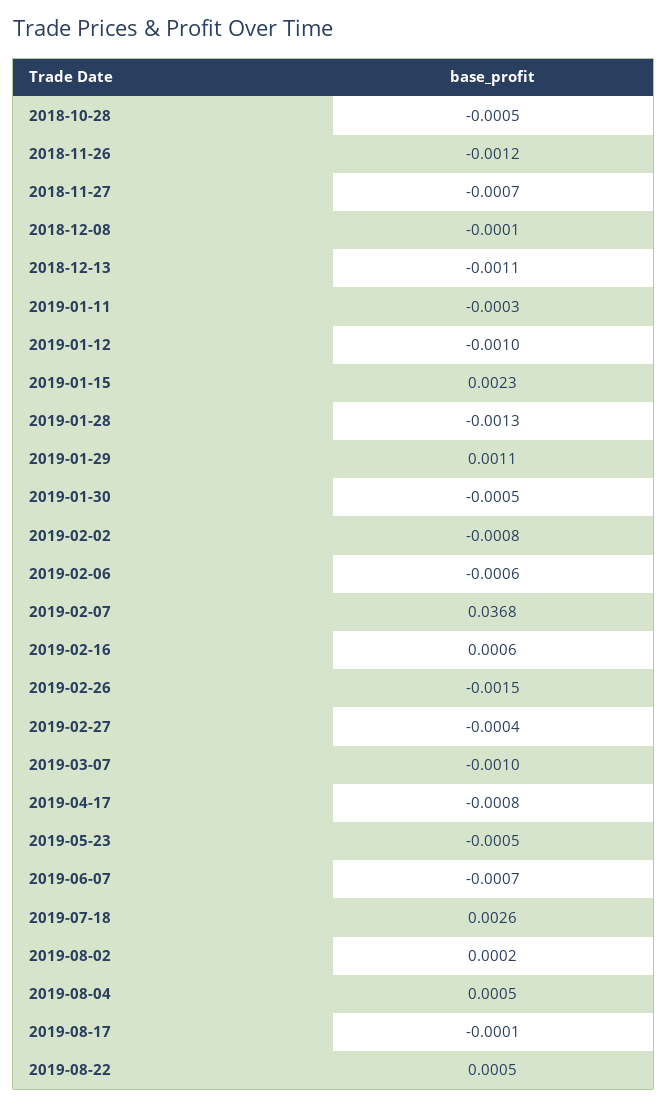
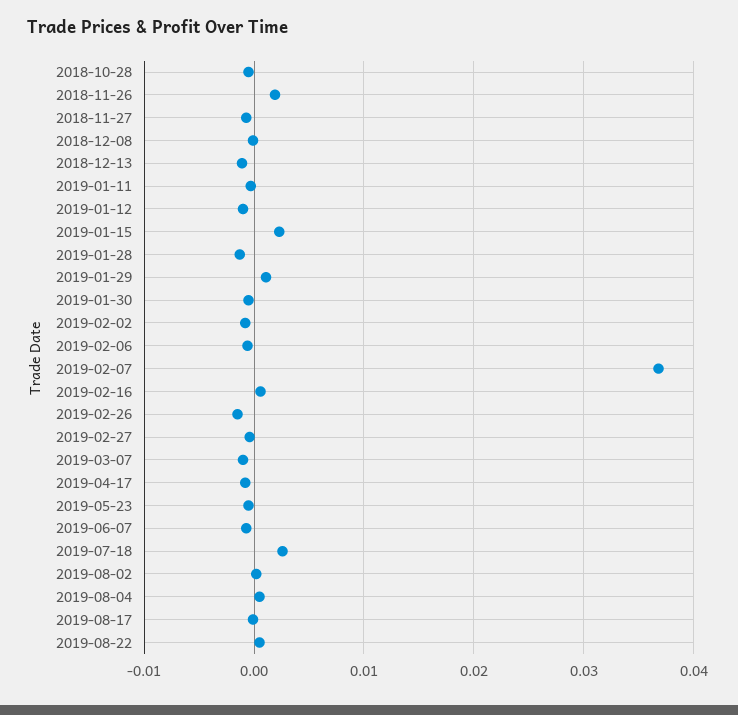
  {
    "2018-10-28": -0.0005,
-   "2018-11-26": -0.0012,
+   "2018-11-26": 0.002,
    "2018-11-27": -0.0007,
    "2018-12-08": -0.0001,
    "2018-12-13": -0.0011,
    "2019-01-11": -0.0003,
    "2019-01-12": -0.001,
    "2019-01-15": 0.0023,
    "2019-01-28": -0.0013,
    "2019-01-29": 0.0011,
    "2019-01-30": -0.0005,
    "2019-02-02": -0.0008,
    "2019-02-06": -0.0006,
    "2019-02-07": 0.0368,
    "2019-02-16": 0.0006,
    "2019-02-26": -0.0015,
    "2019-02-27": -0.0004,
    "2019-03-07": -0.001,
    "2019-04-17": -0.0008,
    "2019-05-23": -0.0005,
    "2019-06-07": -0.0007,
    "2019-07-18": 0.0026,
    "2019-08-02": 0.0002,
    "2019-08-04": 0.0005,
    "2019-08-17": -0.0001,
    "2019-08-22": 0.0005
  }

